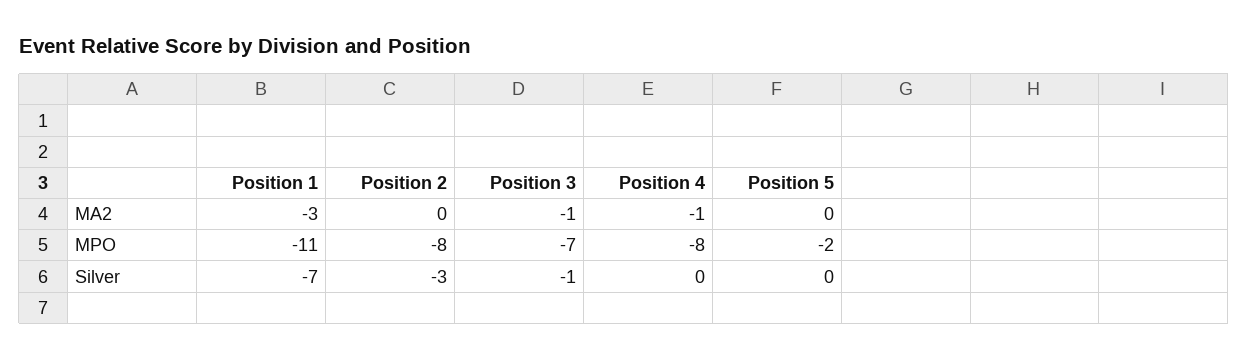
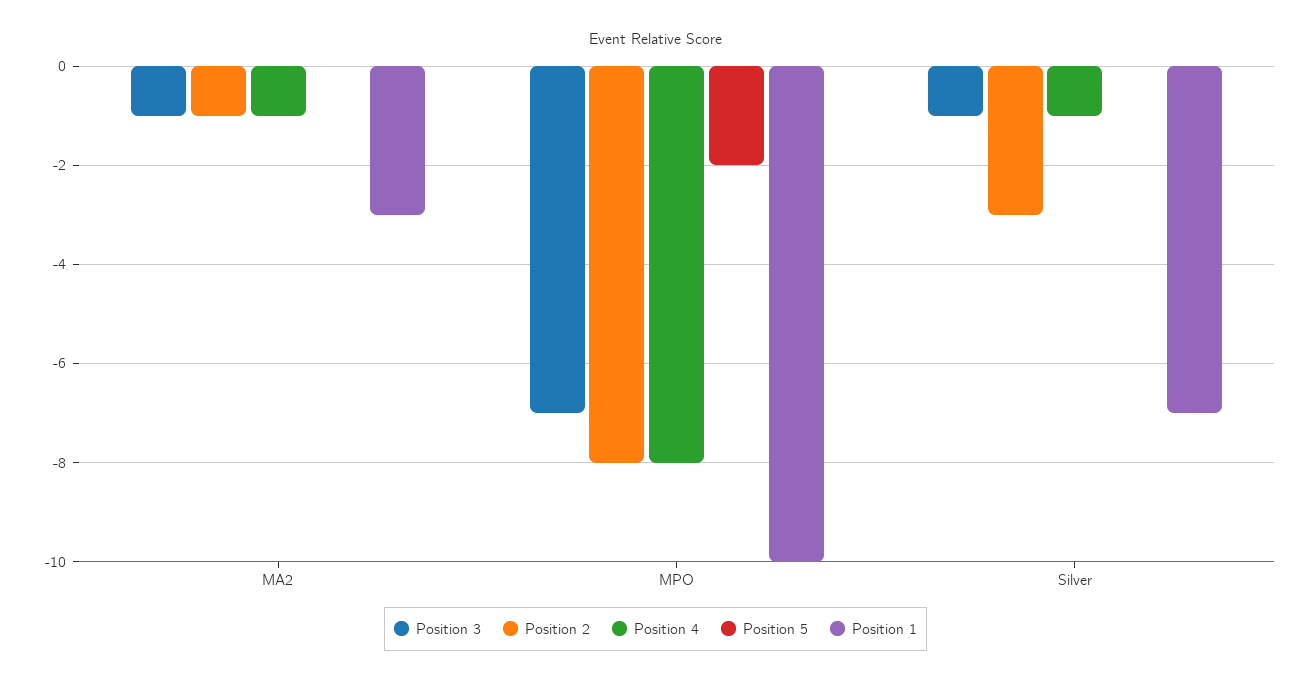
  {
    "Position 1": {
      "MA2": -3,
-     "MPO": -11,
+     "MPO": -10,
      "Silver": -7
    },
    "Position 2": {
-     "MA2": 0,
+     "MA2": -1,
      "MPO": -8,
      "Silver": -3
    },
    "Position 3": {
      "MA2": -1,
      "MPO": -7,
      "Silver": -1
    },
    "Position 4": {
      "MA2": -1,
      "MPO": -8,
-     "Silver": 0
+     "Silver": -1
    },
    "Position 5": {
      "MA2": 0,
      "MPO": -2,
      "Silver": 0
    }
  }

